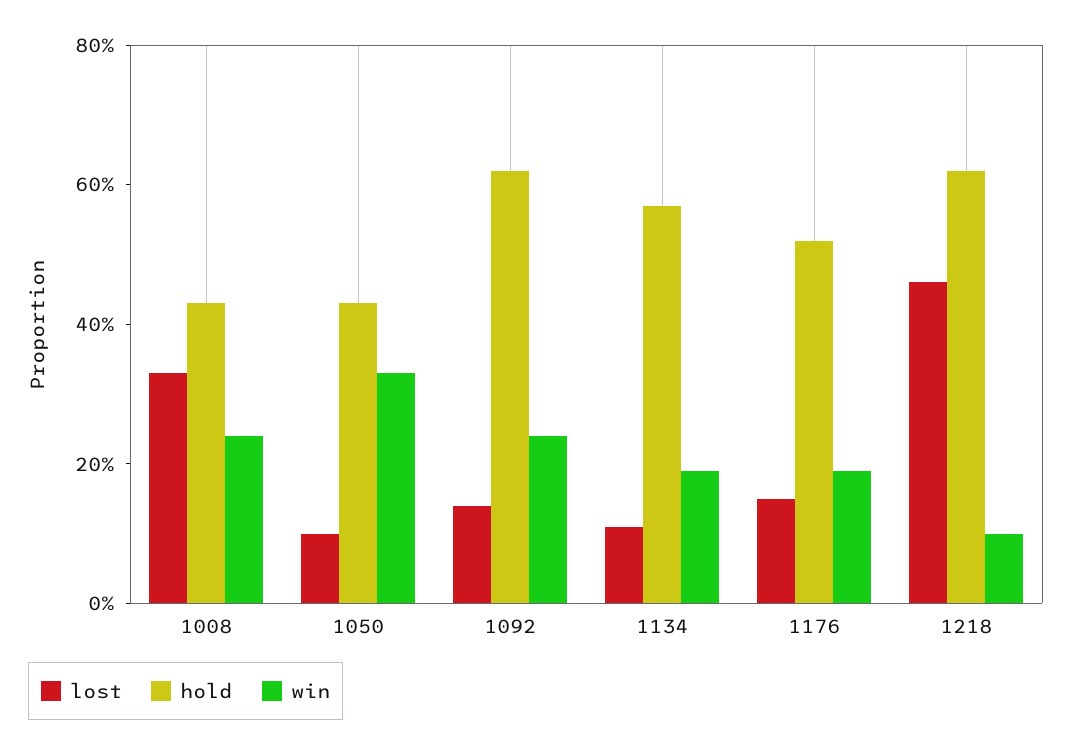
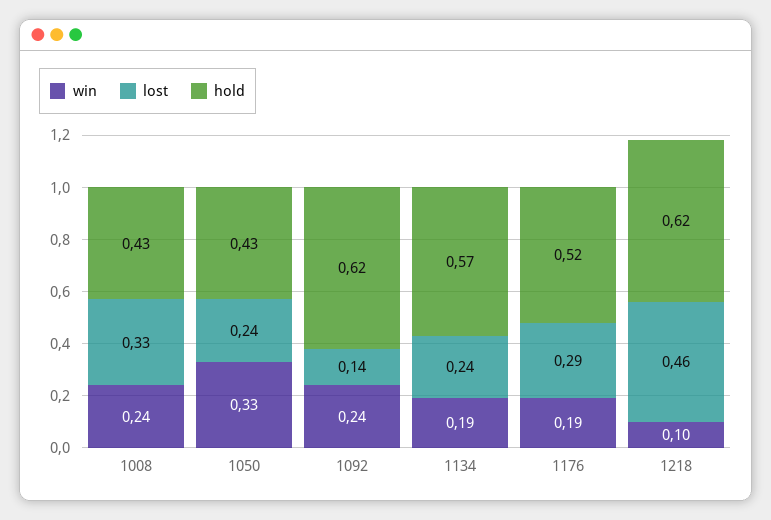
  {
    "lost": {
      "1008": 0.33,
-     "1050": 0.1,
+     "1050": 0.24,
      "1092": 0.14,
-     "1134": 0.1,
+     "1134": 0.24,
-     "1176": 0.15,
+     "1176": 0.29,
      "1218": 0.46
    },
    "hold": {
      "1008": 0.43,
      "1050": 0.43,
      "1092": 0.62,
      "1134": 0.57,
      "1176": 0.52,
      "1218": 0.62
    },
    "win": {
      "1008": 0.24,
      "1050": 0.33,
      "1092": 0.24,
      "1134": 0.19,
      "1176": 0.19,
      "1218": 0.1
    }
  }

